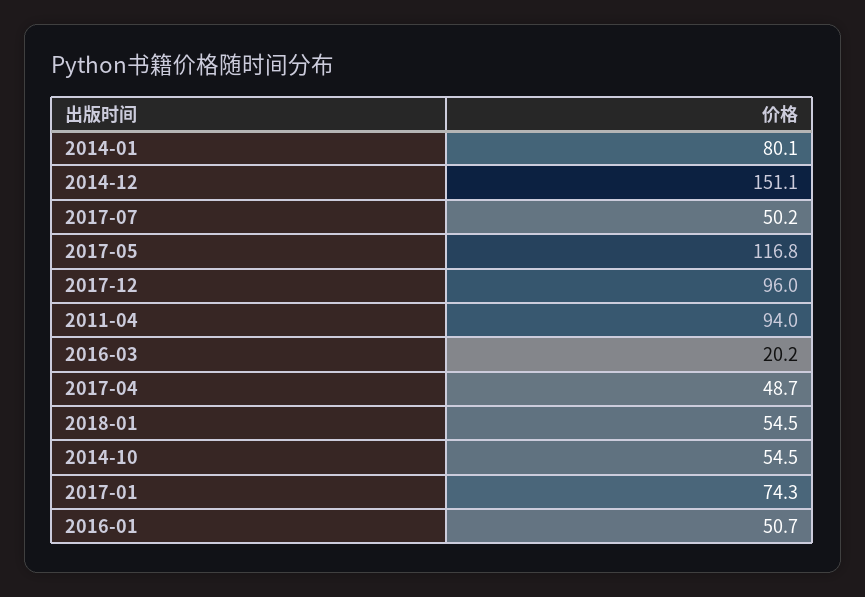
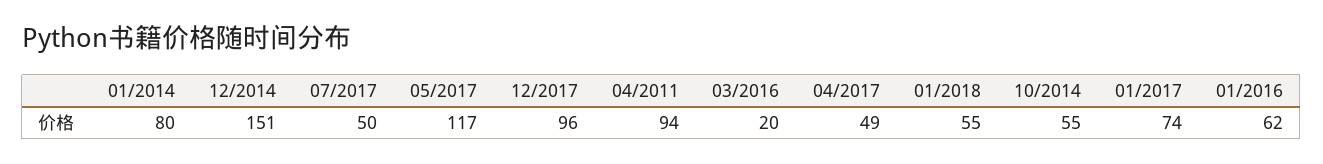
  {
    "2014-01": 80.1,
    "2014-12": 151.1,
    "2017-07": 50.2,
    "2017-05": 116.8,
    "2017-12": 96,
    "2011-04": 94,
    "2016-03": 20.2,
    "2017-04": 48.7,
    "2018-01": 54.5,
    "2014-10": 54.5,
    "2017-01": 74.3,
-   "2016-01": 50.7
+   "2016-01": 62
  }

